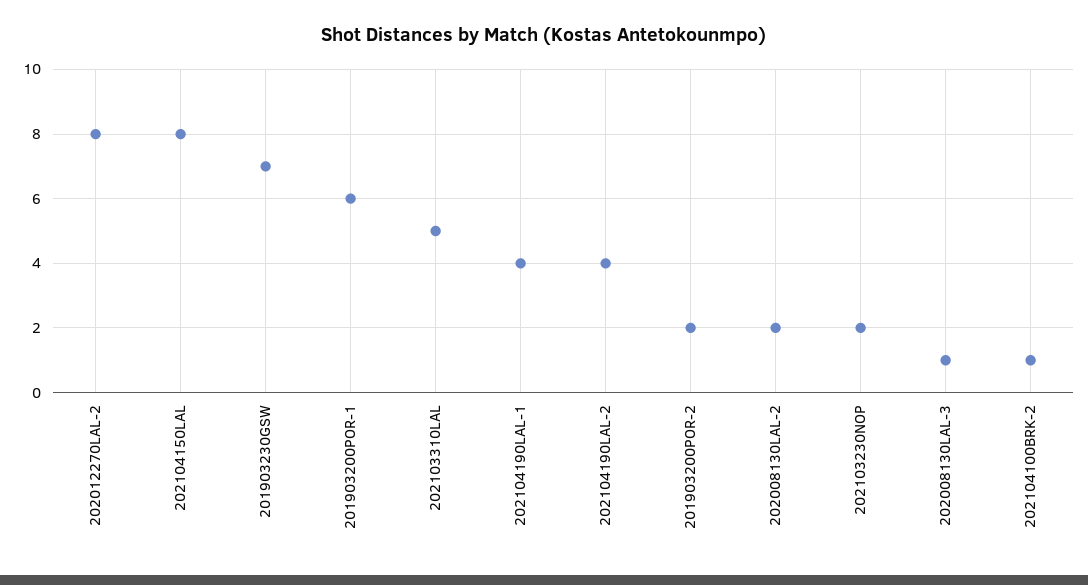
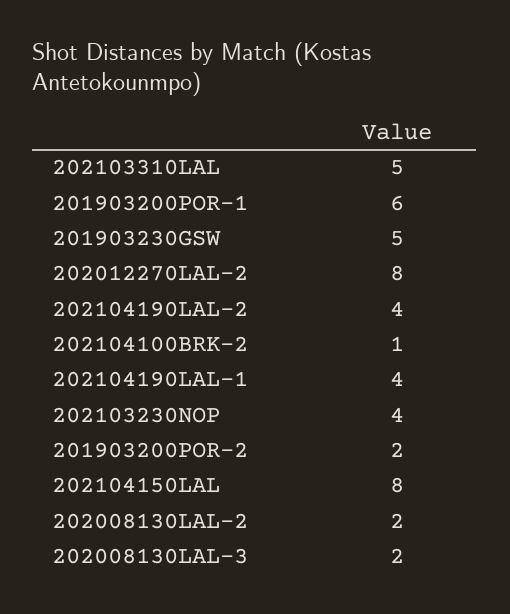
  {
    "202012270LAL-2": 8,
    "202104150LAL": 8,
-   "201903230GSW": 7,
+   "201903230GSW": 5,
    "201903200POR-1": 6,
    "202103310LAL": 5,
    "202104190LAL-1": 4,
    "202104190LAL-2": 4,
    "201903200POR-2": 2,
    "202008130LAL-2": 2,
-   "202103230NOP": 2,
+   "202103230NOP": 4,
-   "202008130LAL-3": 1,
+   "202008130LAL-3": 2,
    "202104100BRK-2": 1
  }

